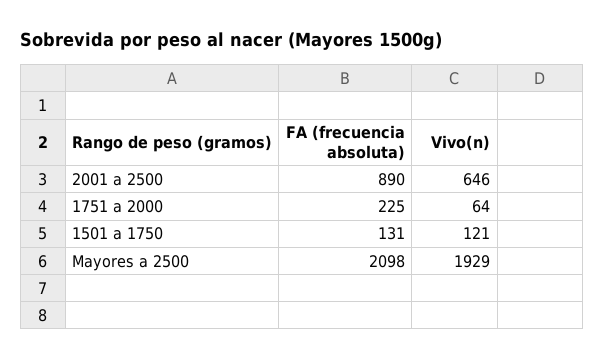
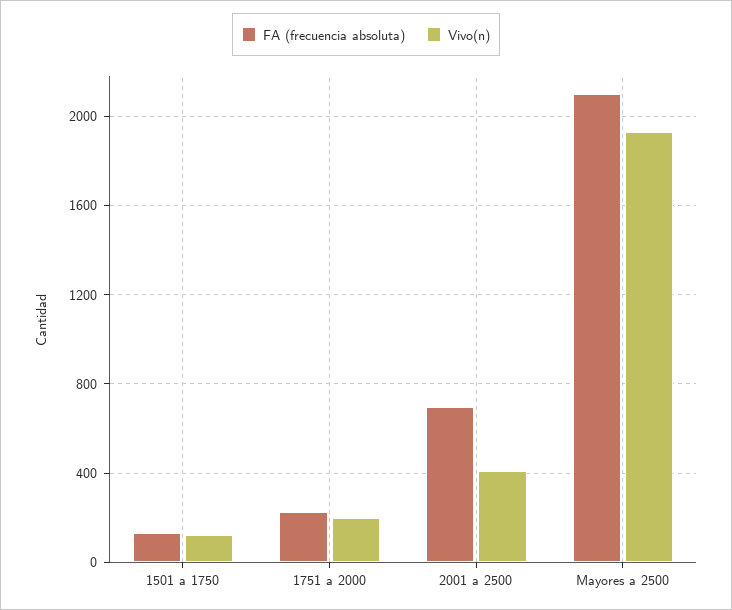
  {
    "FA (frecuencia absoluta)": {
-     "2001 a 2500": 890,
+     "2001 a 2500": 700,
      "1751 a 2000": 225,
      "1501 a 1750": 131,
      "Mayores a 2500": 2098
    },
    "Vivo(n)": {
-     "2001 a 2500": 646,
+     "2001 a 2500": 400,
-     "1751 a 2000": 64,
+     "1751 a 2000": 200,
      "1501 a 1750": 121,
      "Mayores a 2500": 1929
    }
  }

